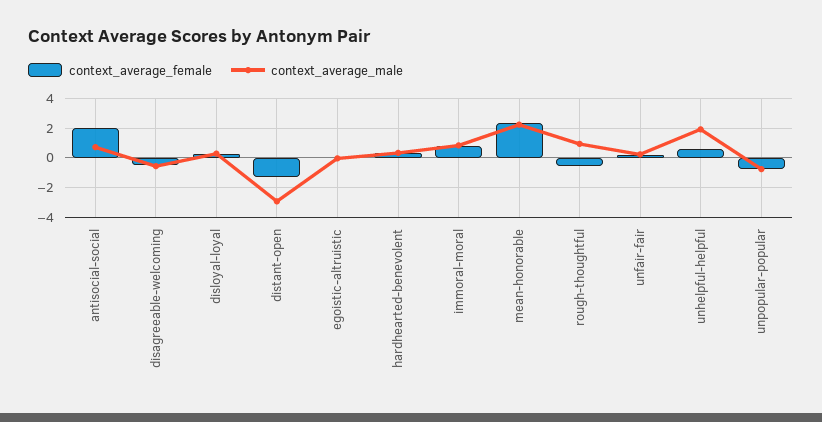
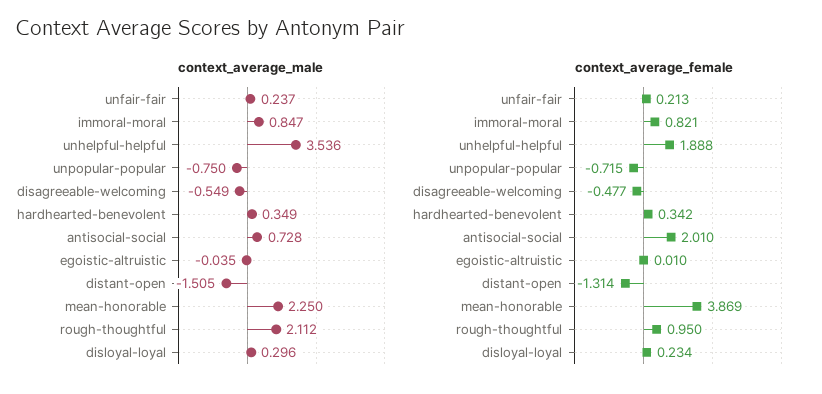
  {
    "context_average_female": {
      "antisocial-social": 2.01,
      "disagreeable-welcoming": -0.477,
      "disloyal-loyal": 0.234,
      "distant-open": -1.314,
      "egoistic-altruistic": 0.01,
      "hardhearted-benevolent": 0.342,
      "immoral-moral": 0.821,
-     "mean-honorable": 2.5,
+     "mean-honorable": 3.869,
-     "rough-thoughtful": -0.5,
+     "rough-thoughtful": 0.95,
      "unfair-fair": 0.213,
-     "unhelpful-helpful": 0.5,
+     "unhelpful-helpful": 1.888,
      "unpopular-popular": -0.715
    },
    "context_average_male": {
      "antisocial-social": 0.728,
      "disagreeable-welcoming": -0.549,
      "disloyal-loyal": 0.296,
-     "distant-open": -3,
+     "distant-open": -1.505,
      "egoistic-altruistic": -0.035,
      "hardhearted-benevolent": 0.349,
      "immoral-moral": 0.847,
      "mean-honorable": 2.25,
-     "rough-thoughtful": 1,
+     "rough-thoughtful": 2.112,
      "unfair-fair": 0.237,
-     "unhelpful-helpful": 2,
+     "unhelpful-helpful": 3.536,
      "unpopular-popular": -0.75
    }
  }

